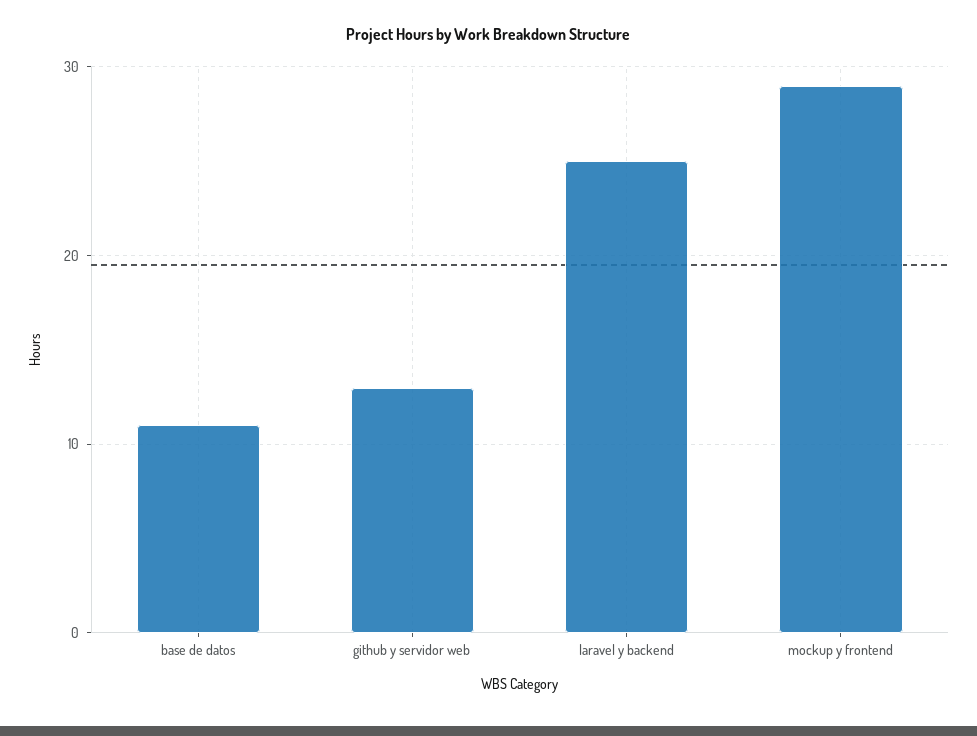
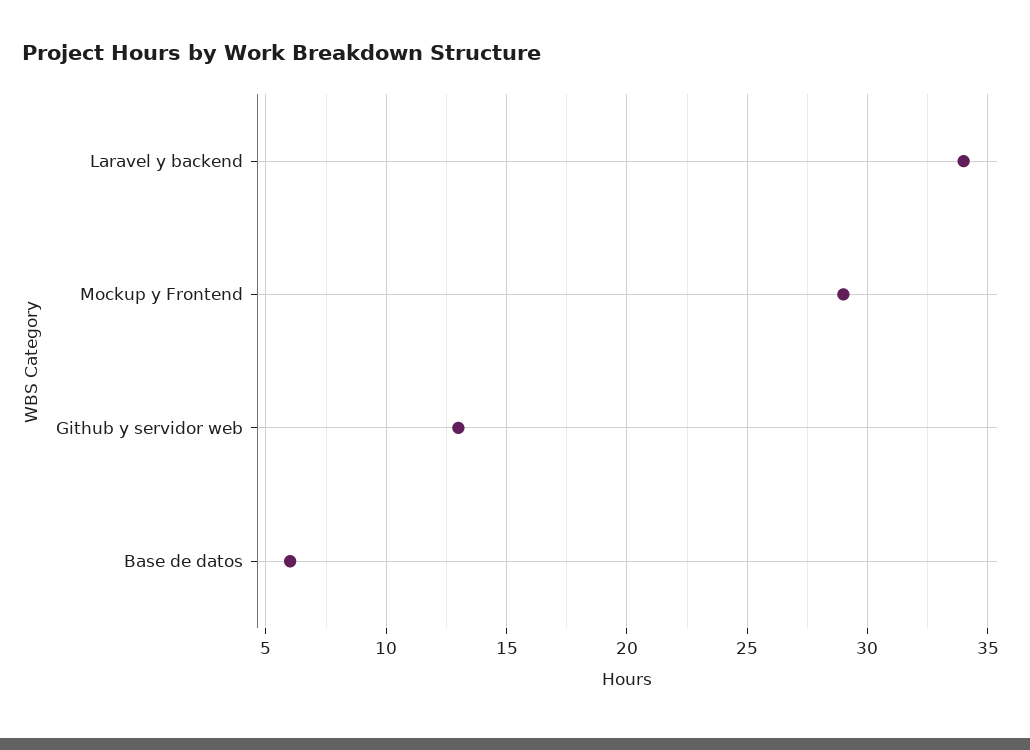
  {
-   "base de datos": 11,
+   "base de datos": 6,
    "github y servidor web": 13,
-   "laravel y backend": 25,
+   "laravel y backend": 34,
    "mockup y frontend": 29
  }

